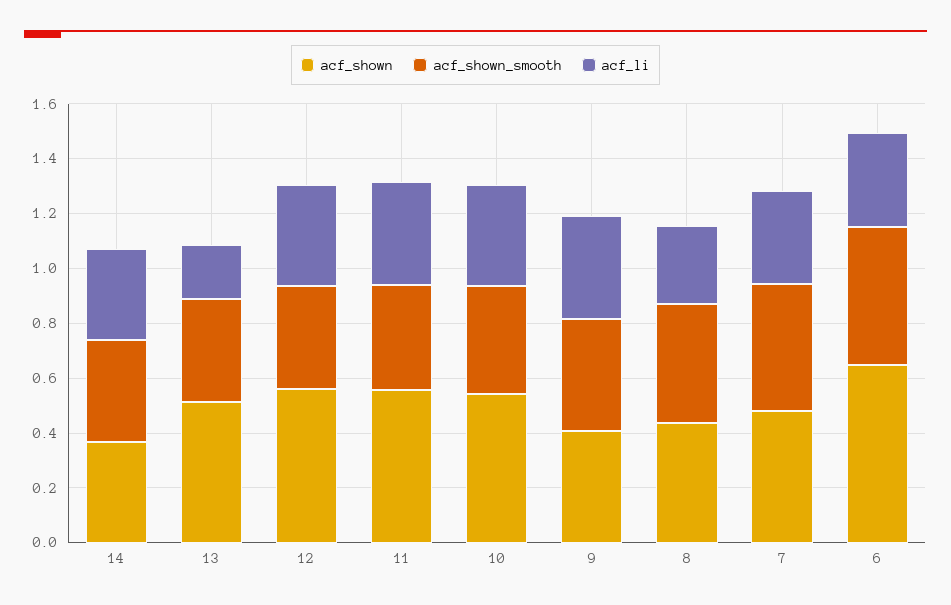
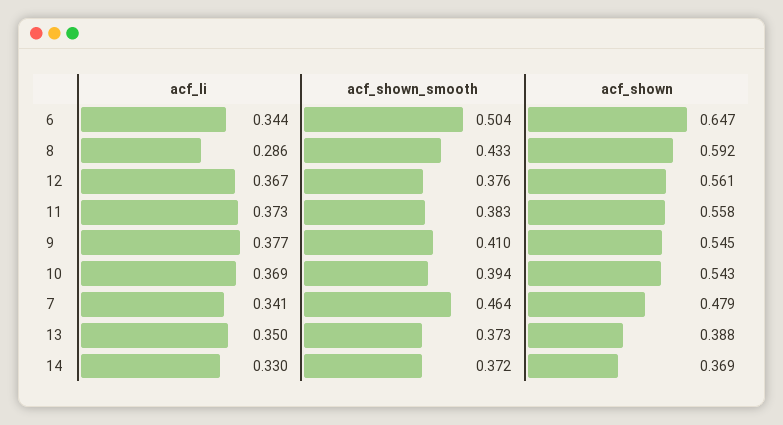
  {
    "acf_shown": {
      "14": 0.369,
-     "13": 0.5,
+     "13": 0.388,
      "12": 0.561,
      "11": 0.558,
      "10": 0.543,
-     "9": 0.4,
+     "9": 0.545,
-     "8": 0.45,
+     "8": 0.592,
      "7": 0.479,
      "6": 0.647
    },
    "acf_shown_smooth": {
      "14": 0.372,
      "13": 0.373,
      "12": 0.376,
      "11": 0.383,
      "10": 0.394,
      "9": 0.41,
      "8": 0.433,
      "7": 0.464,
      "6": 0.504
    },
    "acf_li": {
      "14": 0.33,
-     "13": 0.2,
+     "13": 0.35,
      "12": 0.367,
      "11": 0.373,
      "10": 0.369,
      "9": 0.377,
      "8": 0.286,
      "7": 0.341,
      "6": 0.344
    }
  }

